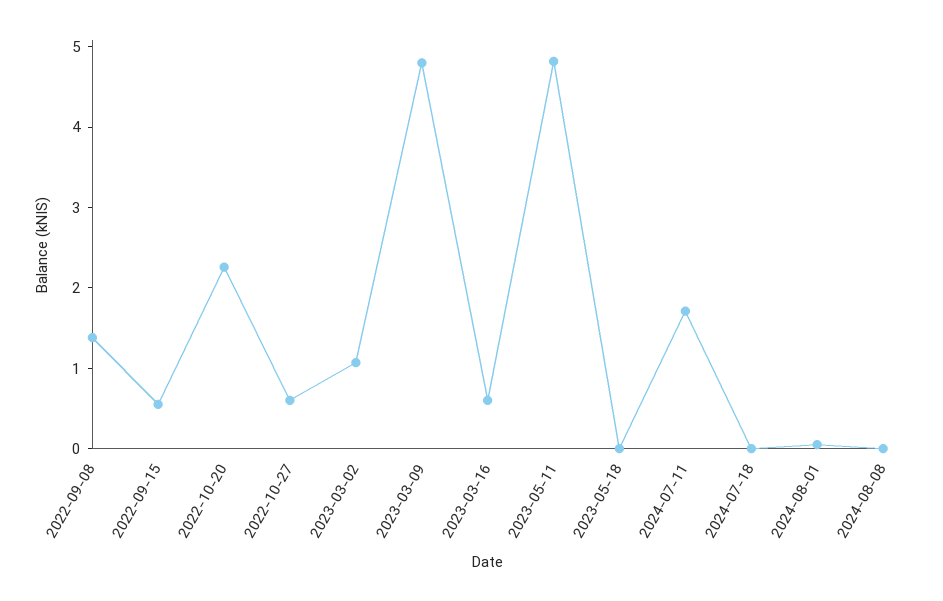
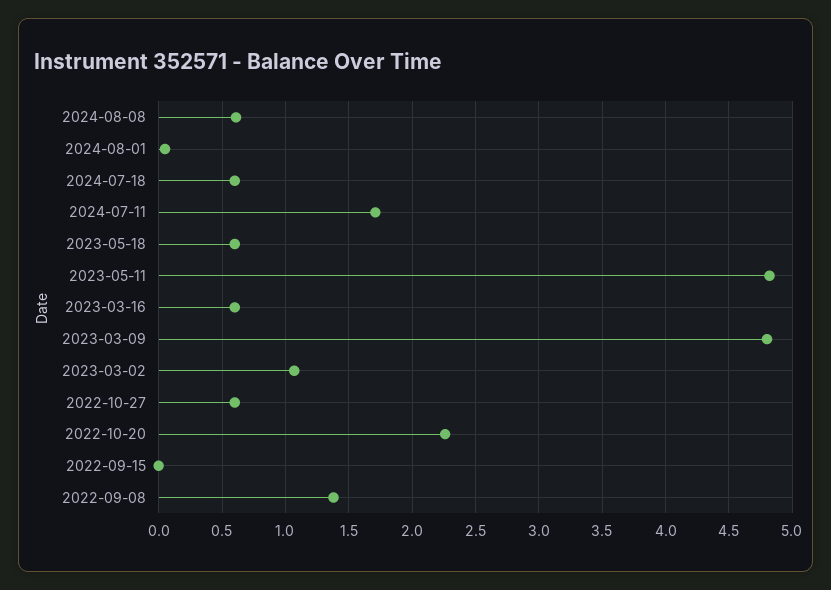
  {
    "2022-09-08": 1.4,
-   "2022-09-15": 0.6,
+   "2022-09-15": 0,
    "2022-10-20": 2.25,
    "2022-10-27": 0.6,
    "2023-03-02": 1.05,
    "2023-03-09": 4.8,
    "2023-03-16": 0.6,
    "2023-05-11": 4.8,
-   "2023-05-18": 0,
+   "2023-05-18": 0.6,
    "2024-07-11": 1.7,
-   "2024-07-18": 0,
+   "2024-07-18": 0.6,
    "2024-08-01": 0.05,
-   "2024-08-08": 0
+   "2024-08-08": 0.6
  }

